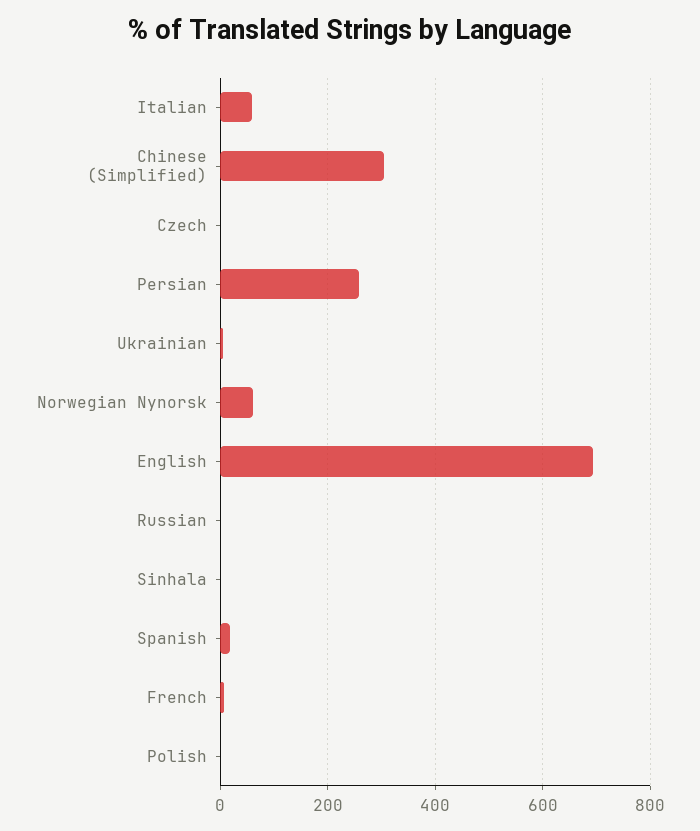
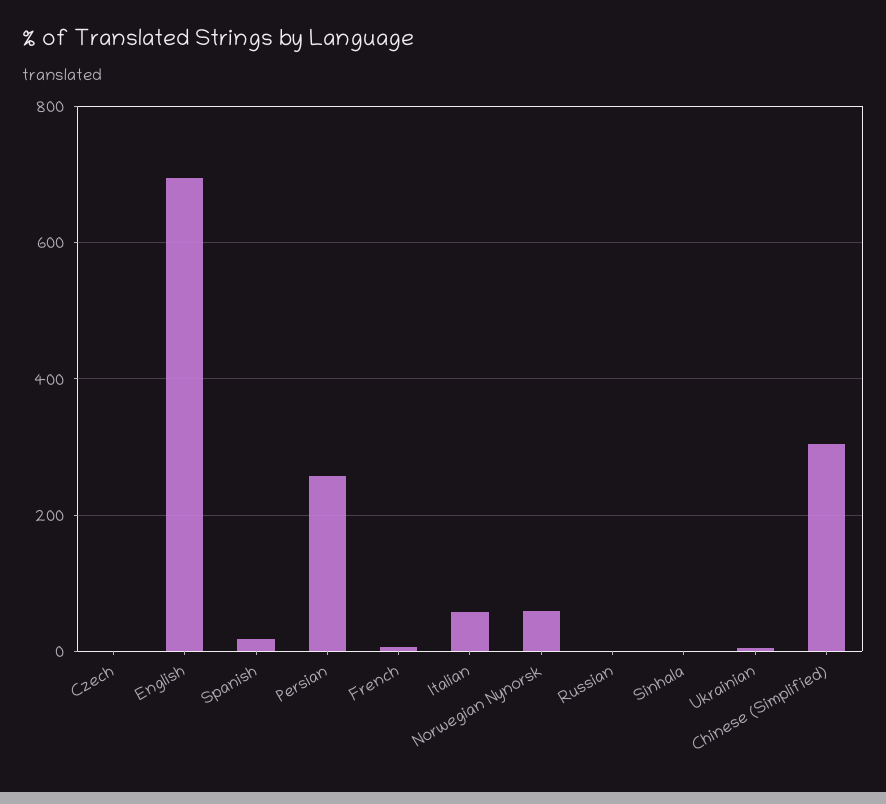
  {
    "Italian": 60,
    "Chinese (Simplified)": 300,
    "Czech": 0,
    "Persian": 260,
    "Ukrainian": 0,
    "Norwegian Nynorsk": 60,
    "English": 700,
    "Russian": 0,
    "Sinhala": 0,
    "Spanish": 20,
-   "French": 0,
+   "French": 0
-   "Polish": 0
  }

